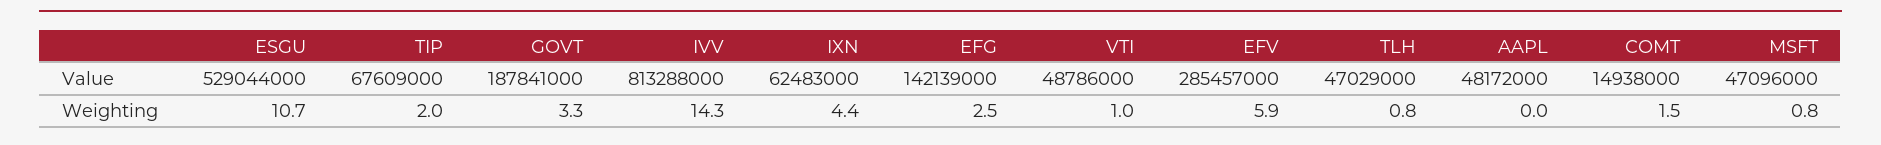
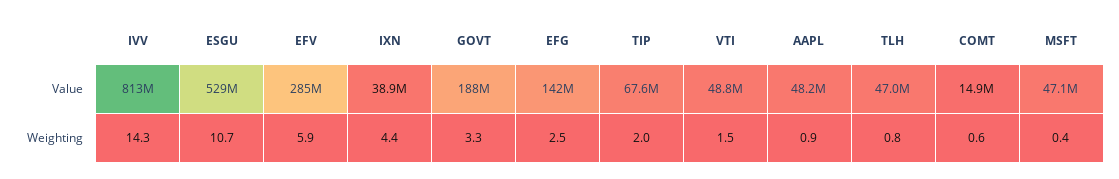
  {
    "ESGU": {
      "Value": 529044000,
      "Weighting": 10.7
    },
    "TIP": {
      "Value": 67609000,
      "Weighting": 2
    },
    "GOVT": {
      "Value": 187841000,
      "Weighting": 3.3
    },
    "IVV": {
      "Value": 813288000,
      "Weighting": 14.3
    },
    "IXN": {
-     "Value": 62483000,
+     "Value": 38900000,
      "Weighting": 4.4
    },
    "EFG": {
      "Value": 142139000,
      "Weighting": 2.5
    },
    "VTI": {
      "Value": 48786000,
-     "Weighting": 1
+     "Weighting": 1.5
    },
    "EFV": {
      "Value": 285457000,
      "Weighting": 5.9
    },
    "TLH": {
      "Value": 47029000,
      "Weighting": 0.8
    },
    "AAPL": {
      "Value": 48172000,
-     "Weighting": 0
+     "Weighting": 0.9
    },
    "COMT": {
      "Value": 14938000,
-     "Weighting": 1.5
+     "Weighting": 0.6
    },
    "MSFT": {
      "Value": 47096000,
-     "Weighting": 0.8
+     "Weighting": 0.4
    }
  }

